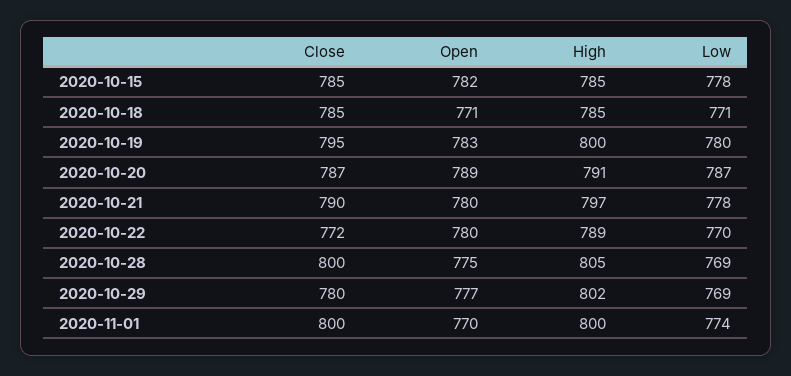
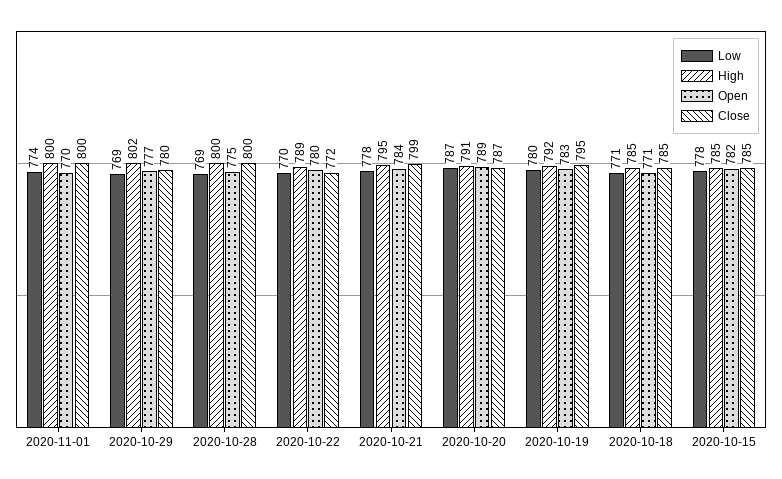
  {
    "Close": {
      "2020-10-15": 785,
      "2020-10-18": 785,
      "2020-10-19": 795,
      "2020-10-20": 787,
-     "2020-10-21": 790,
+     "2020-10-21": 799,
      "2020-10-22": 772,
      "2020-10-28": 800,
      "2020-10-29": 780,
      "2020-11-01": 800
    },
    "Open": {
      "2020-10-15": 782,
      "2020-10-18": 771,
      "2020-10-19": 783,
      "2020-10-20": 789,
-     "2020-10-21": 780,
+     "2020-10-21": 784,
      "2020-10-22": 780,
      "2020-10-28": 775,
      "2020-10-29": 777,
      "2020-11-01": 770
    },
    "High": {
      "2020-10-15": 785,
      "2020-10-18": 785,
-     "2020-10-19": 800,
+     "2020-10-19": 792,
      "2020-10-20": 791,
-     "2020-10-21": 797,
+     "2020-10-21": 795,
      "2020-10-22": 789,
-     "2020-10-28": 805,
+     "2020-10-28": 800,
      "2020-10-29": 802,
      "2020-11-01": 800
    },
    "Low": {
      "2020-10-15": 778,
      "2020-10-18": 771,
      "2020-10-19": 780,
      "2020-10-20": 787,
      "2020-10-21": 778,
      "2020-10-22": 770,
      "2020-10-28": 769,
      "2020-10-29": 769,
      "2020-11-01": 774
    }
  }

